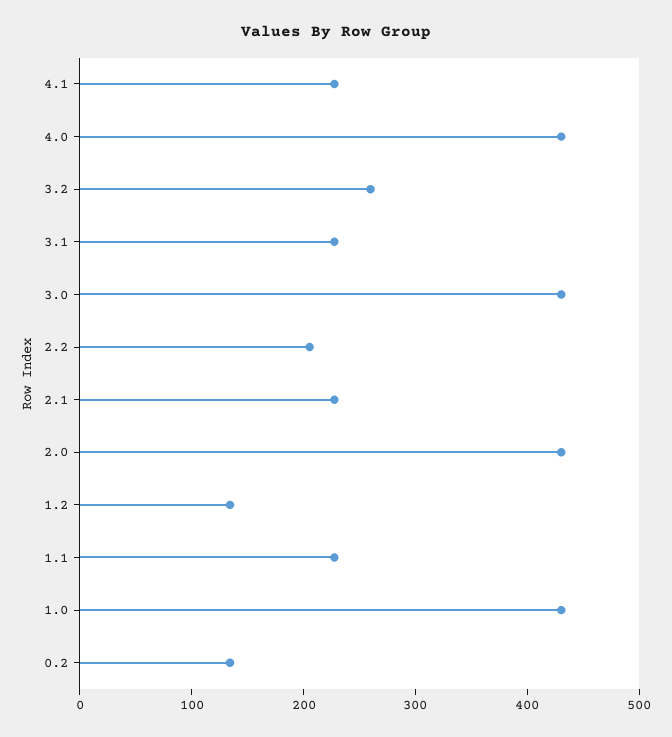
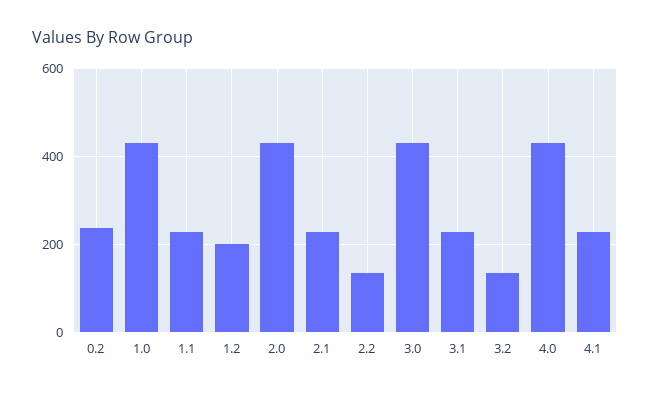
  {
    "4.1": 220,
    "4.0": 440,
-   "3.2": 260,
+   "3.2": 140,
    "3.1": 220,
    "3.0": 440,
-   "2.2": 200,
+   "2.2": 140,
    "2.1": 220,
    "2.0": 440,
-   "1.2": 140,
+   "1.2": 200,
    "1.1": 220,
    "1.0": 440,
-   "0.2": 140
+   "0.2": 240
  }

